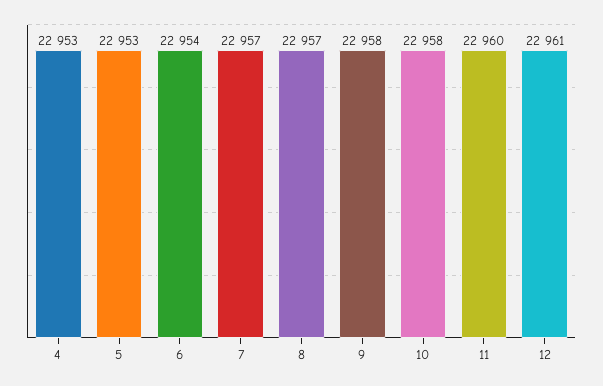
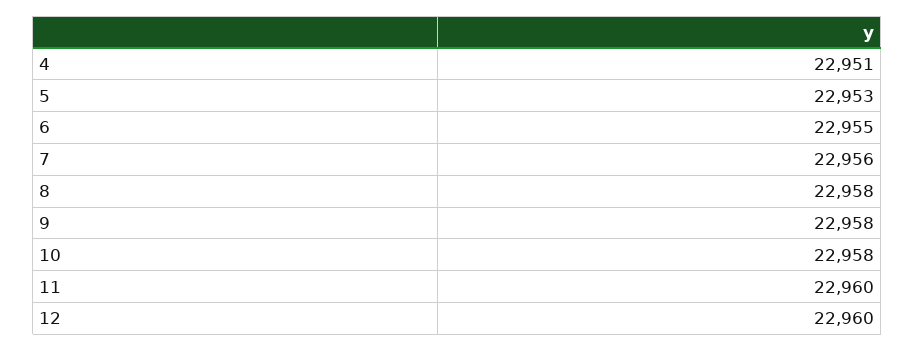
  {
-   "4": 22953,
+   "4": 22951,
    "5": 22953,
-   "6": 22954,
+   "6": 22955,
-   "7": 22957,
+   "7": 22956,
-   "8": 22957,
+   "8": 22958,
    "9": 22958,
    "10": 22958,
    "11": 22960,
-   "12": 22961
+   "12": 22960
  }

